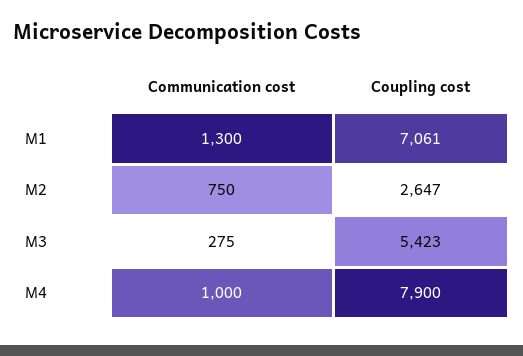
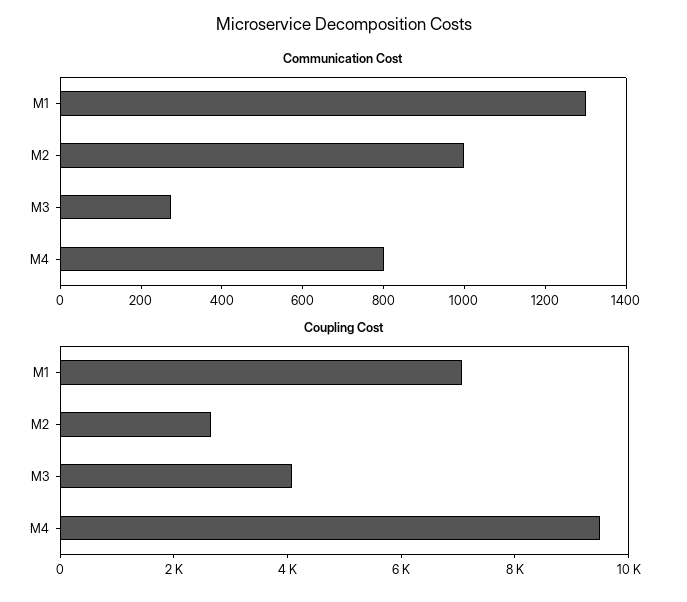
  {
    "Communication cost": {
      "M1": 1300,
-     "M2": 750,
+     "M2": 1000,
      "M3": 275,
-     "M4": 1000
+     "M4": 800
    },
    "Coupling cost": {
      "M1": 7061,
      "M2": 2647,
-     "M3": 5423,
+     "M3": 4000,
-     "M4": 7900
+     "M4": 9500
    }
  }

